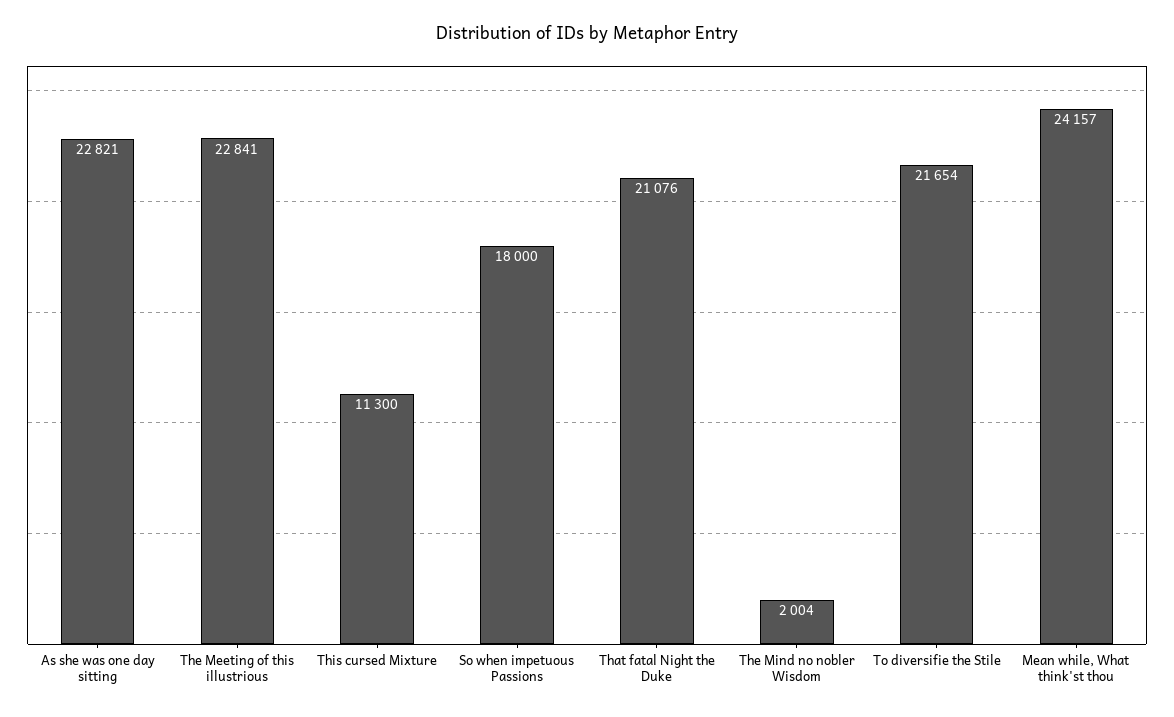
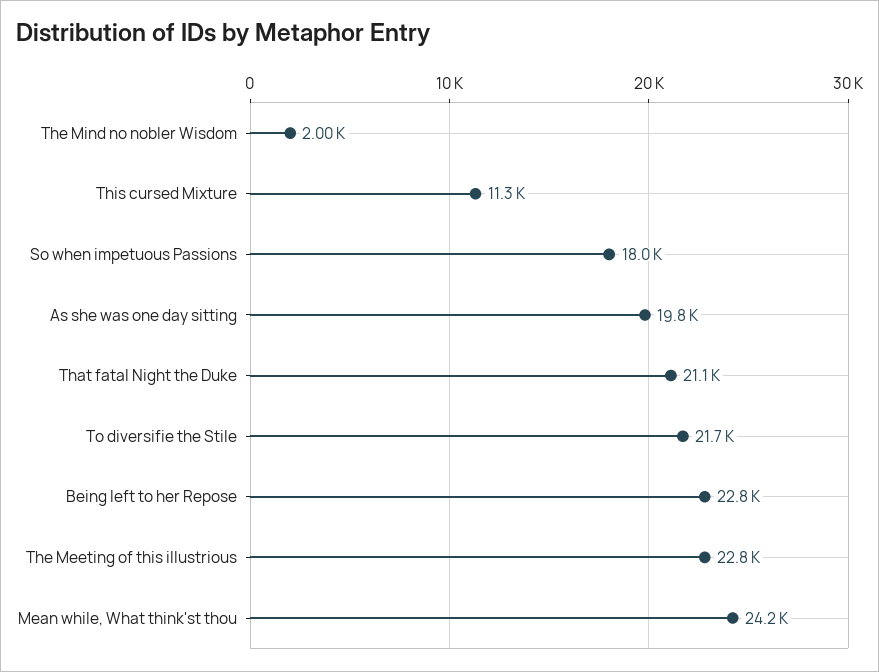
  {
-   "As she was one day sitting": 22821,
+   "As she was one day sitting": 19800,
    "The Meeting of this illustrious": 22841,
    "This cursed Mixture": 11300,
    "So when impetuous Passions": 18000,
    "That fatal Night the Duke": 21076,
    "The Mind no nobler Wisdom": 2004,
    "To diversifie the Stile": 21654,
-   "Mean while, What think'st thou": 24157
+   "Mean while, What think'st thou": 24157,
+   "Being left to her Repose": 22800
  }

